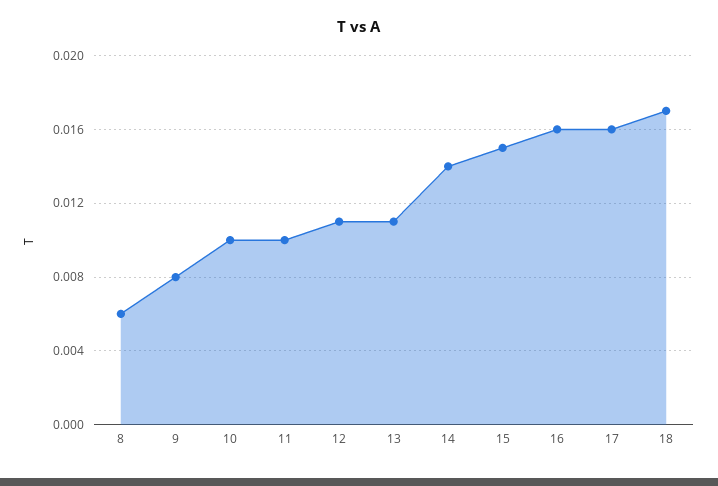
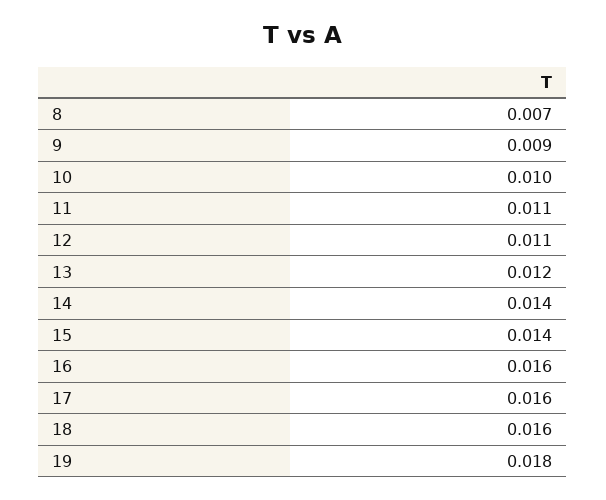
  {
-   "8": 0.006,
+   "8": 0.007,
-   "9": 0.008,
+   "9": 0.009,
    "10": 0.01,
-   "11": 0.01,
+   "11": 0.011,
    "12": 0.011,
-   "13": 0.011,
+   "13": 0.012,
    "14": 0.014,
-   "15": 0.015,
+   "15": 0.014,
    "16": 0.016,
    "17": 0.016,
-   "18": 0.017
+   "18": 0.016,
+   "19": 0.018
  }

